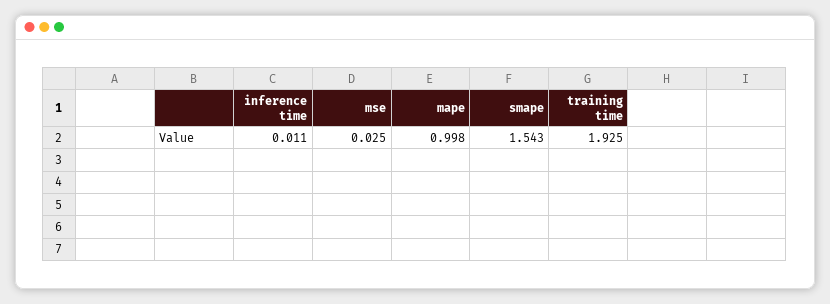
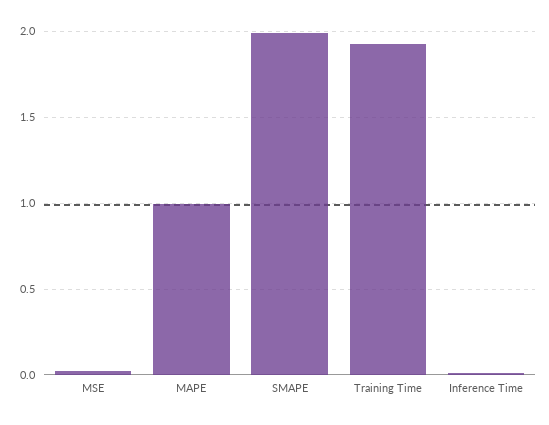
  {
    "inference time": 0.011,
    "mse": 0.025,
    "mape": 0.998,
-   "smape": 1.543,
+   "smape": 2,
    "training time": 1.925
  }

